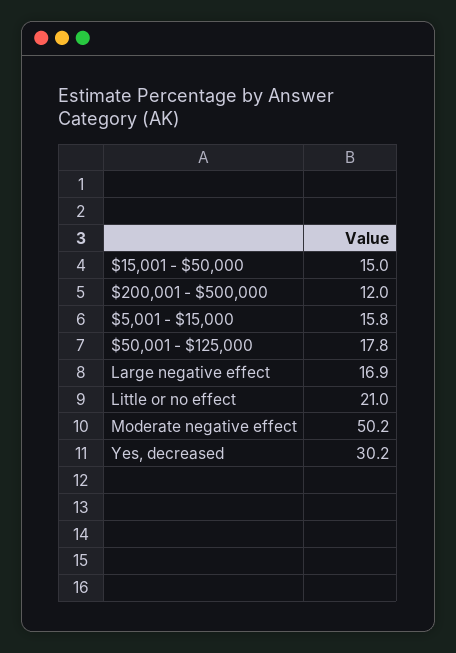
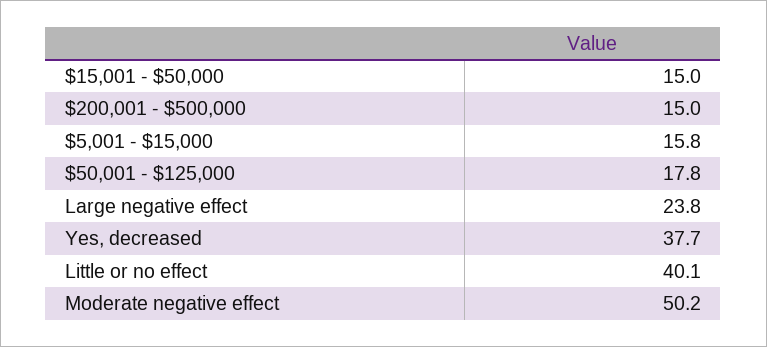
  {
    "$15,001 - $50,000": 15,
-   "$200,001 - $500,000": 12,
+   "$200,001 - $500,000": 15,
    "$5,001 - $15,000": 15.8,
    "$50,001 - $125,000": 17.8,
-   "Large negative effect": 16.9,
+   "Large negative effect": 23.8,
-   "Little or no effect": 21,
+   "Little or no effect": 40.1,
    "Moderate negative effect": 50.2,
-   "Yes, decreased": 30.2
+   "Yes, decreased": 37.7
  }

